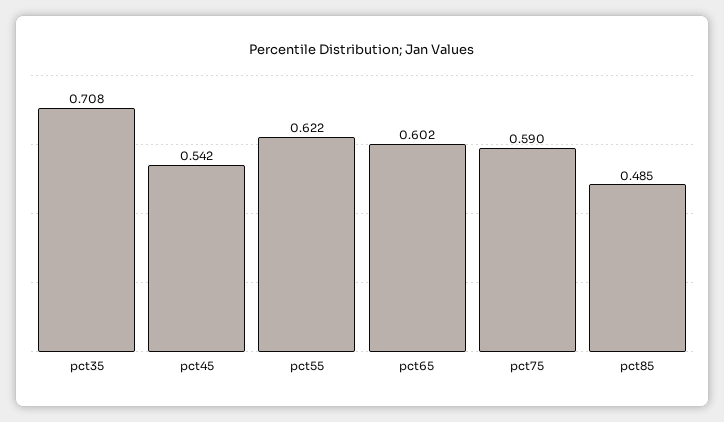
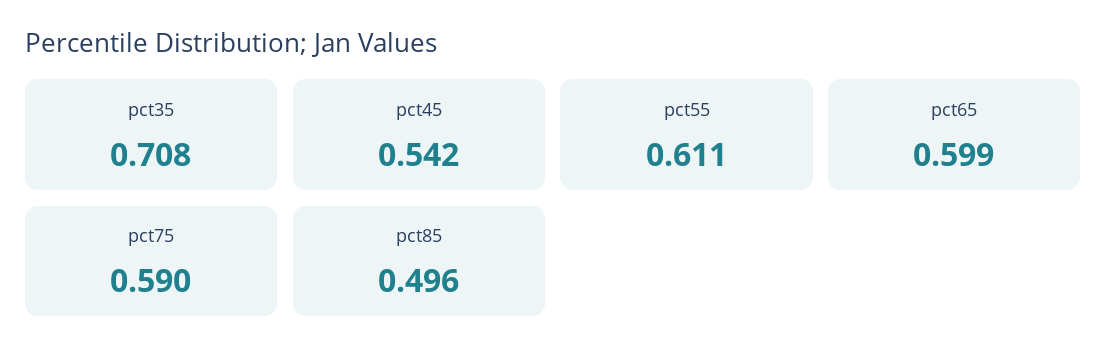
  {
    "pct35": 0.708,
    "pct45": 0.542,
-   "pct55": 0.622,
+   "pct55": 0.611,
-   "pct65": 0.602,
+   "pct65": 0.599,
    "pct75": 0.59,
-   "pct85": 0.485
+   "pct85": 0.496
  }

